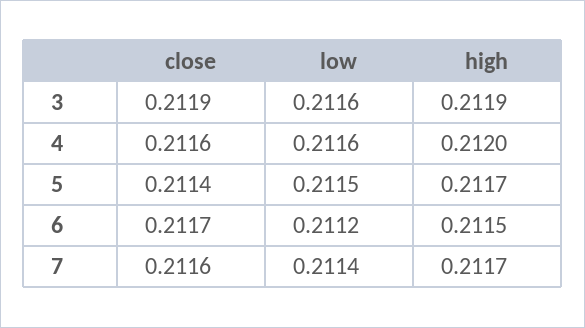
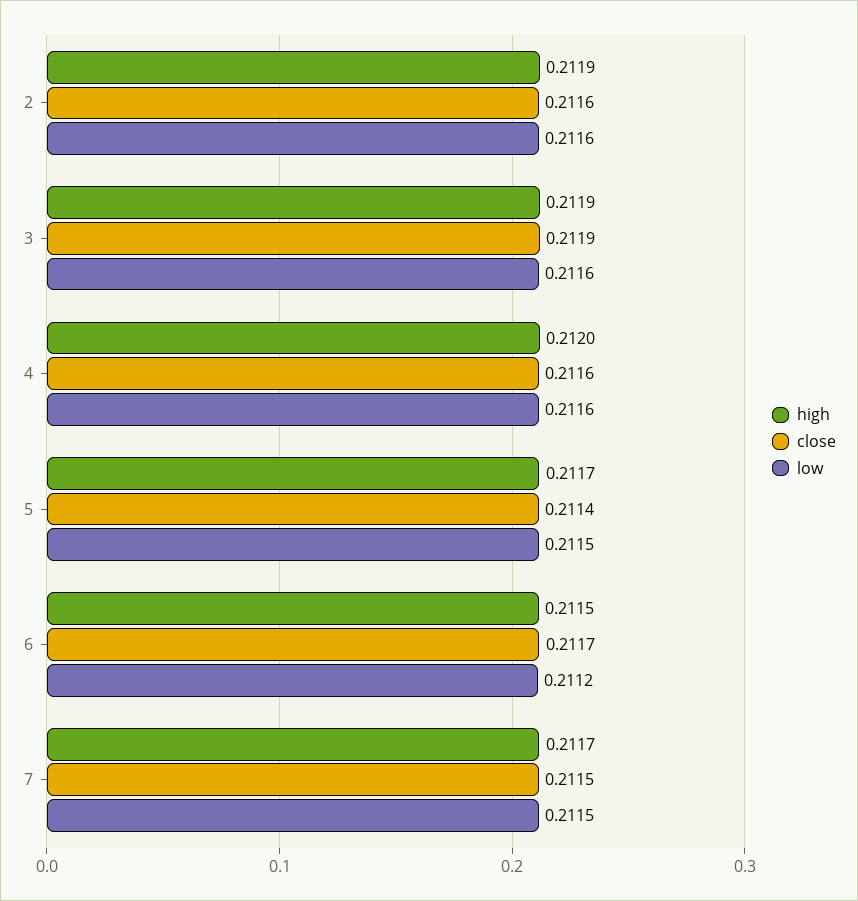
  {
    "close": {
      "3": 0.2119,
      "4": 0.2116,
      "5": 0.2114,
      "6": 0.2117,
-     "7": 0.2116
+     "7": 0.2115,
+     "2": 0.2116
    },
    "low": {
      "3": 0.2116,
      "4": 0.2116,
      "5": 0.2115,
      "6": 0.2112,
-     "7": 0.2114
+     "7": 0.2115,
+     "2": 0.2116
    },
    "high": {
      "3": 0.2119,
      "4": 0.212,
      "5": 0.2117,
      "6": 0.2115,
-     "7": 0.2117
+     "7": 0.2117,
+     "2": 0.2119
    }
  }

